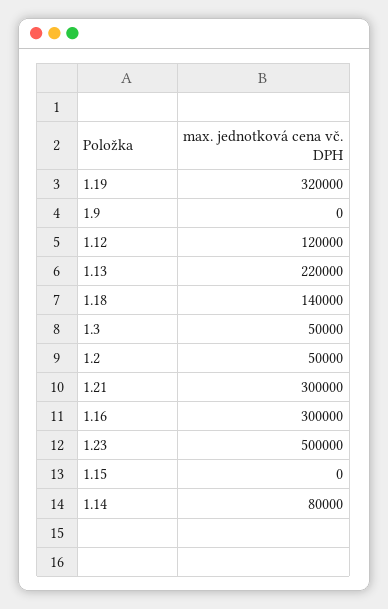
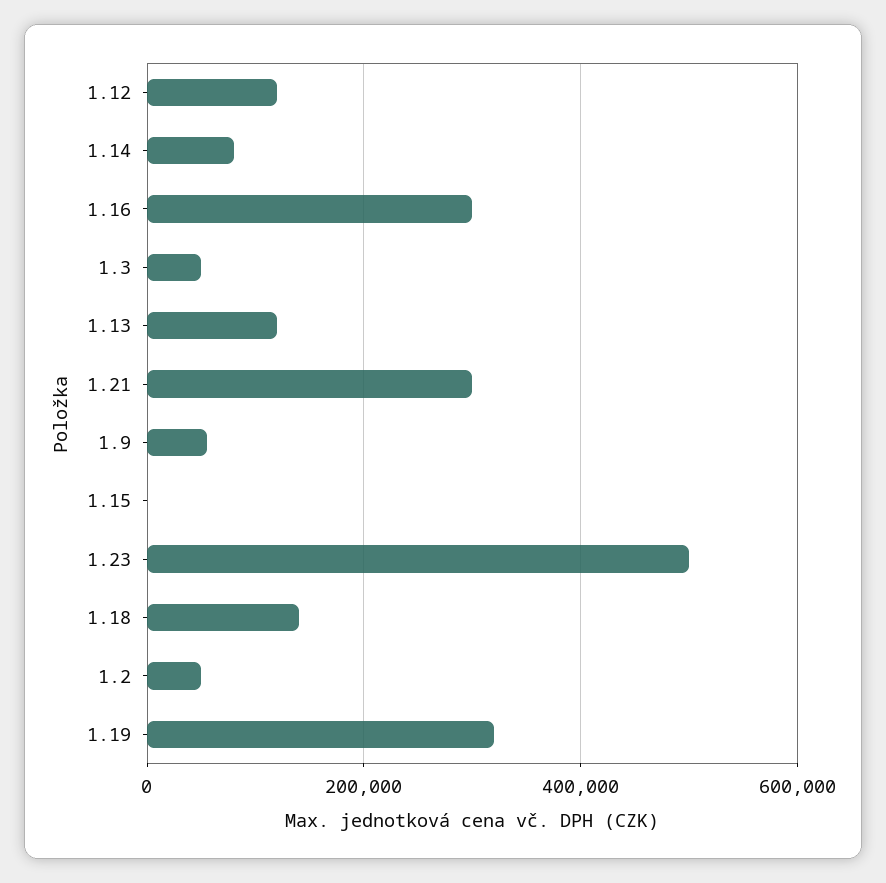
  {
    "1.19": 320000,
-   "1.9": 0,
+   "1.9": 60000,
    "1.12": 120000,
-   "1.13": 220000,
+   "1.13": 120000,
    "1.18": 140000,
    "1.3": 50000,
    "1.2": 50000,
    "1.21": 300000,
    "1.16": 300000,
    "1.23": 500000,
    "1.15": 0,
    "1.14": 80000
  }

